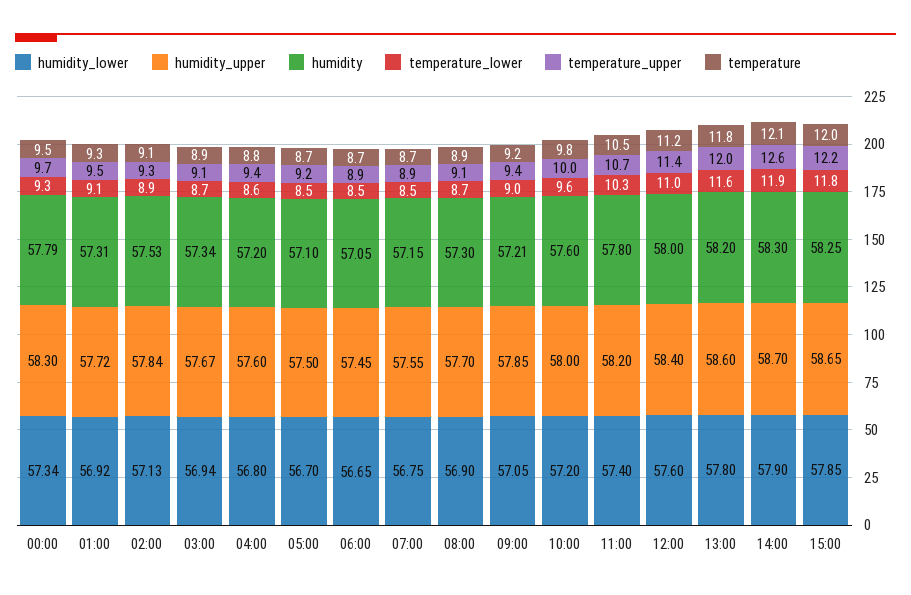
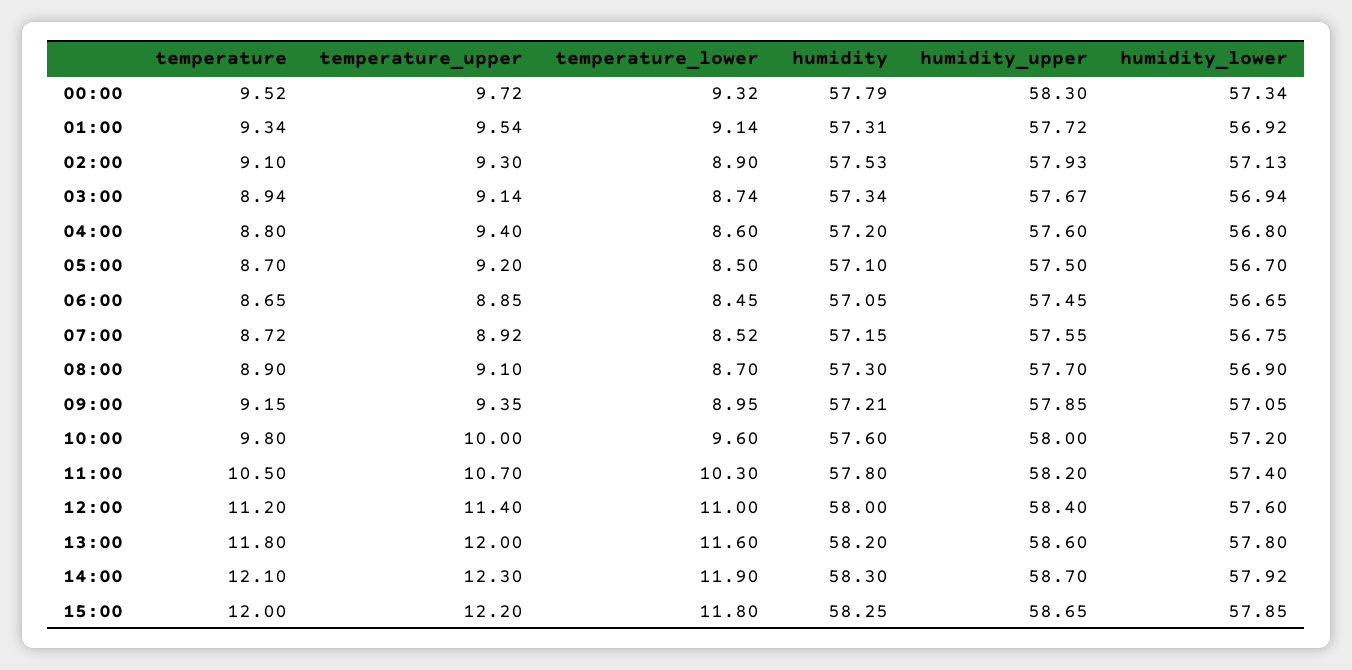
  {
    "humidity_lower": {
      "00:00": 57.34,
      "01:00": 56.92,
      "02:00": 57.13,
      "03:00": 56.94,
      "04:00": 56.8,
      "05:00": 56.7,
      "06:00": 56.65,
      "07:00": 56.75,
      "08:00": 56.9,
      "09:00": 57.05,
      "10:00": 57.2,
      "11:00": 57.4,
      "12:00": 57.6,
      "13:00": 57.8,
-     "14:00": 57.9,
+     "14:00": 57.92,
      "15:00": 57.85
    },
    "humidity_upper": {
      "00:00": 58.3,
      "01:00": 57.72,
-     "02:00": 57.84,
+     "02:00": 57.93,
      "03:00": 57.67,
      "04:00": 57.6,
      "05:00": 57.5,
      "06:00": 57.45,
      "07:00": 57.55,
      "08:00": 57.7,
      "09:00": 57.85,
      "10:00": 58,
      "11:00": 58.2,
      "12:00": 58.4,
      "13:00": 58.6,
      "14:00": 58.7,
      "15:00": 58.65
    },
    "humidity": {
      "00:00": 57.79,
      "01:00": 57.31,
      "02:00": 57.53,
      "03:00": 57.34,
      "04:00": 57.2,
      "05:00": 57.1,
      "06:00": 57.05,
      "07:00": 57.15,
      "08:00": 57.3,
      "09:00": 57.21,
      "10:00": 57.6,
      "11:00": 57.8,
      "12:00": 58,
      "13:00": 58.2,
      "14:00": 58.3,
      "15:00": 58.25
    },
    "temperature_lower": {
      "00:00": 9.32,
      "01:00": 9.14,
      "02:00": 8.9,
      "03:00": 8.74,
      "04:00": 8.6,
      "05:00": 8.5,
      "06:00": 8.45,
      "07:00": 8.52,
      "08:00": 8.7,
      "09:00": 8.95,
      "10:00": 9.6,
      "11:00": 10.3,
      "12:00": 11,
      "13:00": 11.6,
      "14:00": 11.9,
      "15:00": 11.8
    },
    "temperature_upper": {
      "00:00": 9.72,
      "01:00": 9.54,
      "02:00": 9.3,
      "03:00": 9.14,
      "04:00": 9.4,
      "05:00": 9.2,
      "06:00": 8.85,
      "07:00": 8.92,
      "08:00": 9.1,
      "09:00": 9.35,
      "10:00": 10,
      "11:00": 10.7,
      "12:00": 11.4,
      "13:00": 12,
-     "14:00": 12.6,
+     "14:00": 12.3,
      "15:00": 12.2
    },
    "temperature": {
      "00:00": 9.52,
      "01:00": 9.34,
      "02:00": 9.1,
      "03:00": 8.94,
      "04:00": 8.8,
      "05:00": 8.7,
      "06:00": 8.65,
      "07:00": 8.72,
      "08:00": 8.9,
      "09:00": 9.15,
      "10:00": 9.8,
      "11:00": 10.5,
      "12:00": 11.2,
      "13:00": 11.8,
      "14:00": 12.1,
      "15:00": 12
    }
  }

